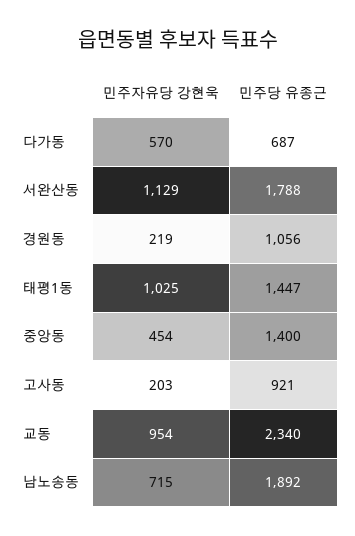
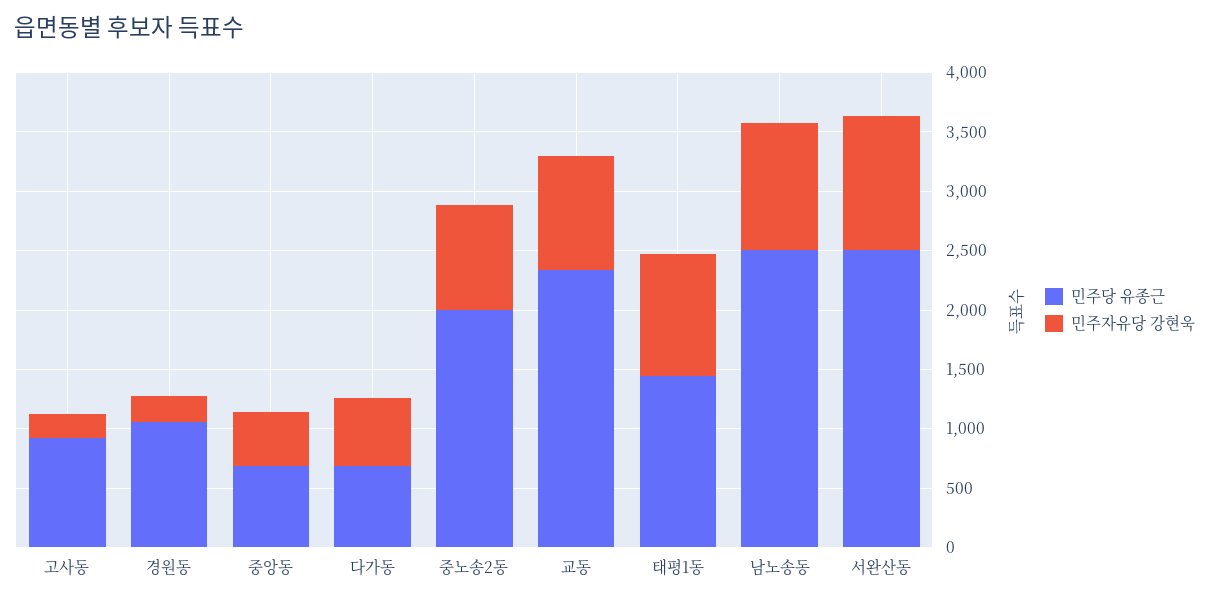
  {
    "민주자유당 강현욱": {
      "다가동": 570,
      "서완산동": 1129,
      "경원동": 219,
      "태평1동": 1025,
      "중앙동": 454,
      "고사동": 203,
      "교동": 954,
-     "남노송동": 715
+     "남노송동": 1100,
+     "중노송2동": 900
    },
    "민주당 유종근": {
      "다가동": 687,
-     "서완산동": 1788,
+     "서완산동": 2500,
      "경원동": 1056,
      "태평1동": 1447,
-     "중앙동": 1400,
+     "중앙동": 700,
      "고사동": 921,
      "교동": 2340,
-     "남노송동": 1892
+     "남노송동": 2500,
+     "중노송2동": 2000
    }
  }

